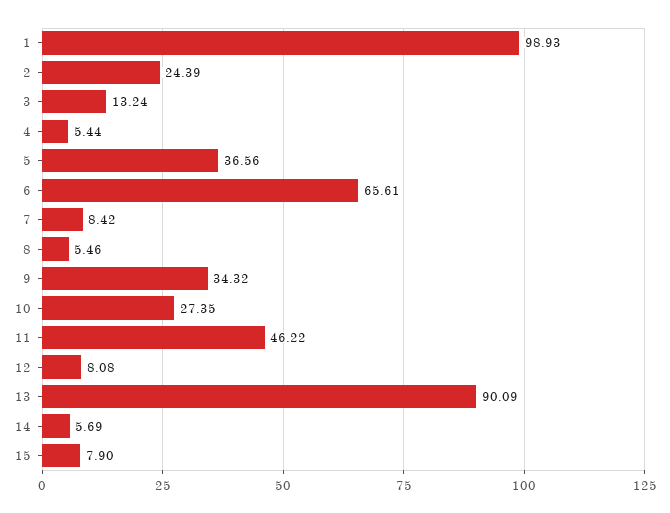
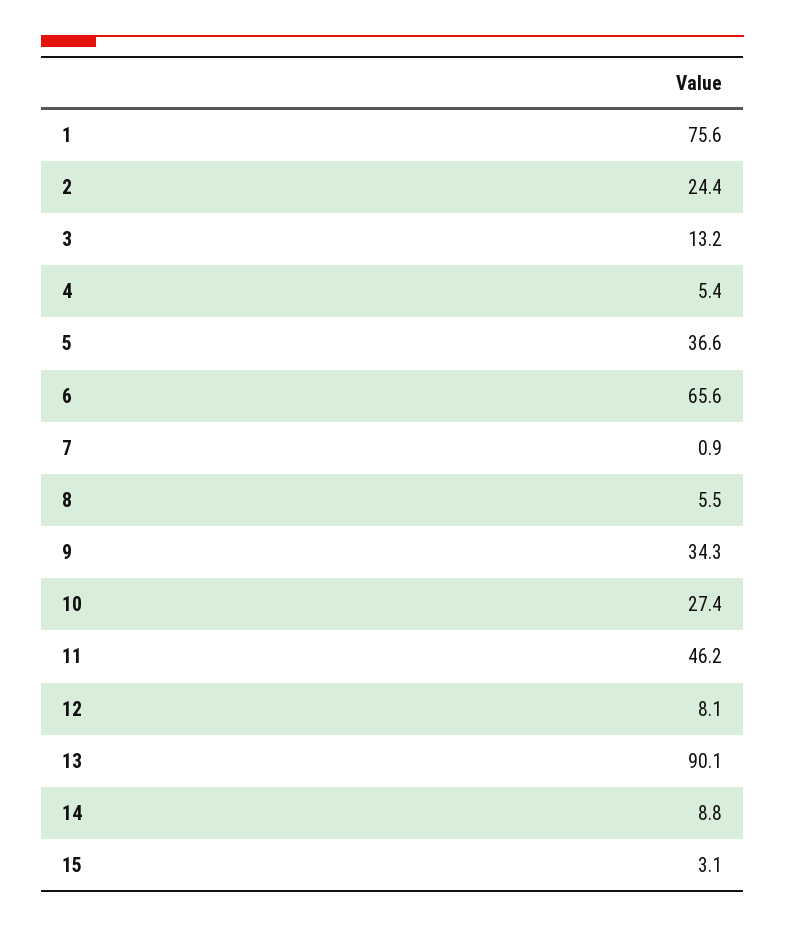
  {
-   "1": 98.93,
+   "1": 75.6,
    "2": 24.39,
    "3": 13.24,
    "4": 5.44,
    "5": 36.56,
    "6": 65.61,
-   "7": 8.42,
+   "7": 0.9,
    "8": 5.46,
    "9": 34.32,
    "10": 27.35,
    "11": 46.22,
    "12": 8.08,
    "13": 90.09,
-   "14": 5.69,
+   "14": 8.8,
-   "15": 7.9
+   "15": 3.1
  }

